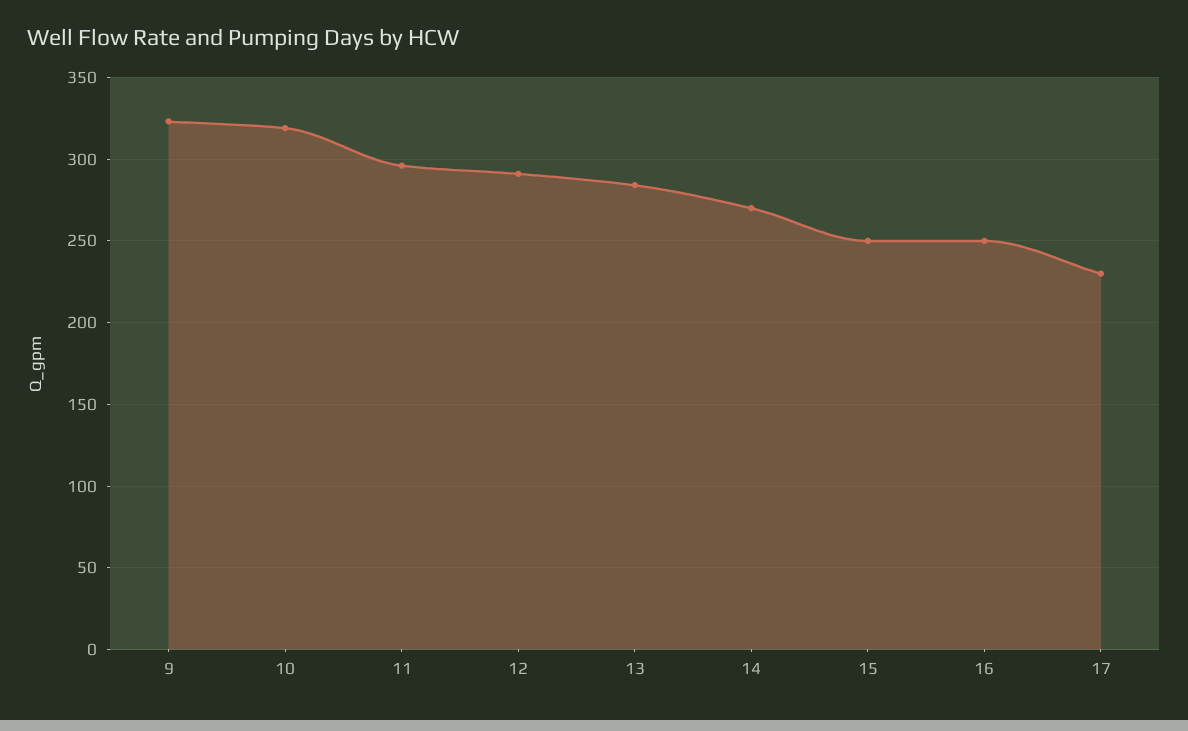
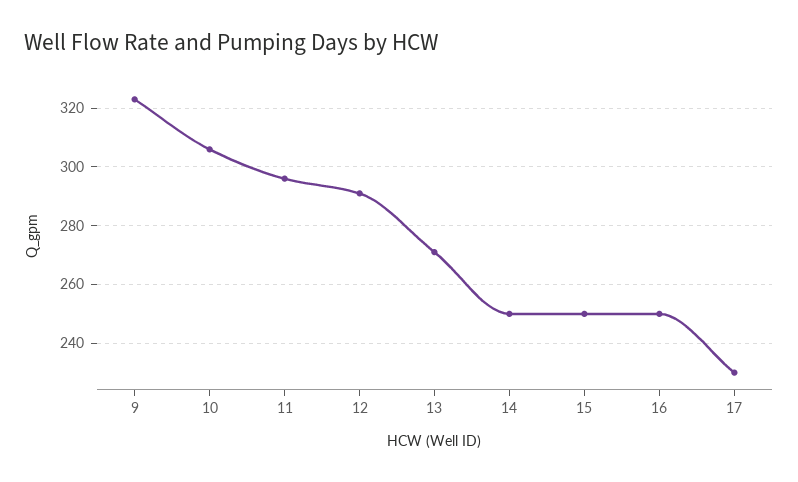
  {
    "9": 325,
-   "10": 320,
+   "10": 305,
    "11": 295,
    "12": 290,
-   "13": 285,
+   "13": 270,
-   "14": 270,
+   "14": 250,
    "15": 250,
    "16": 250,
    "17": 230
  }

